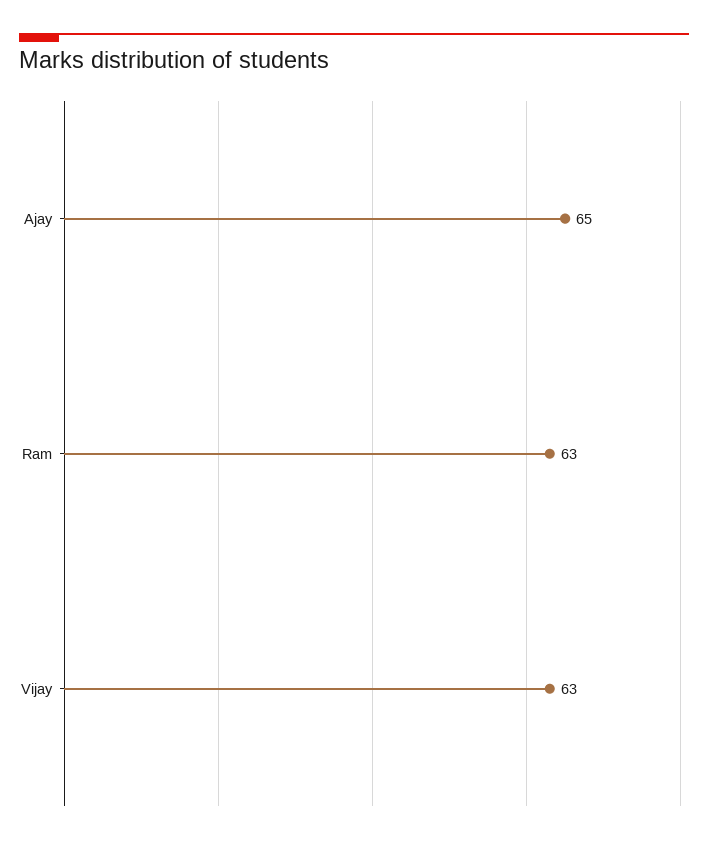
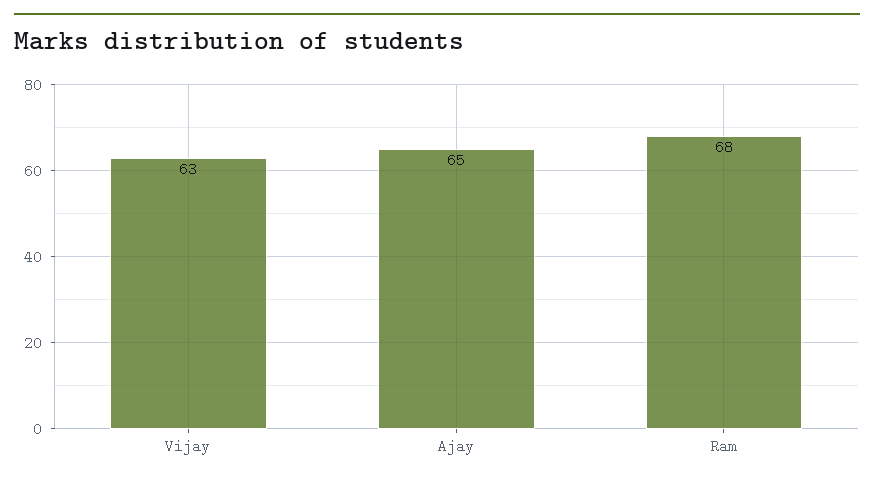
  {
    "Ajay": 65,
-   "Ram": 63,
+   "Ram": 68,
    "Vijay": 63
  }

